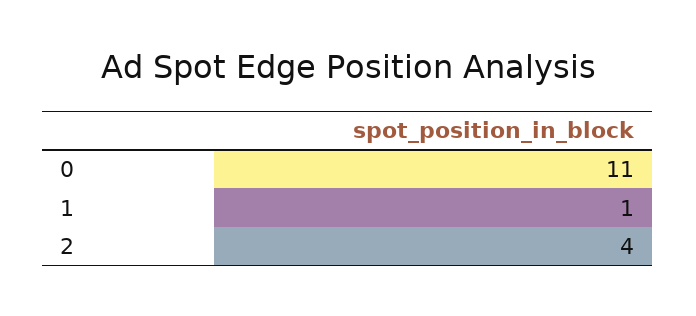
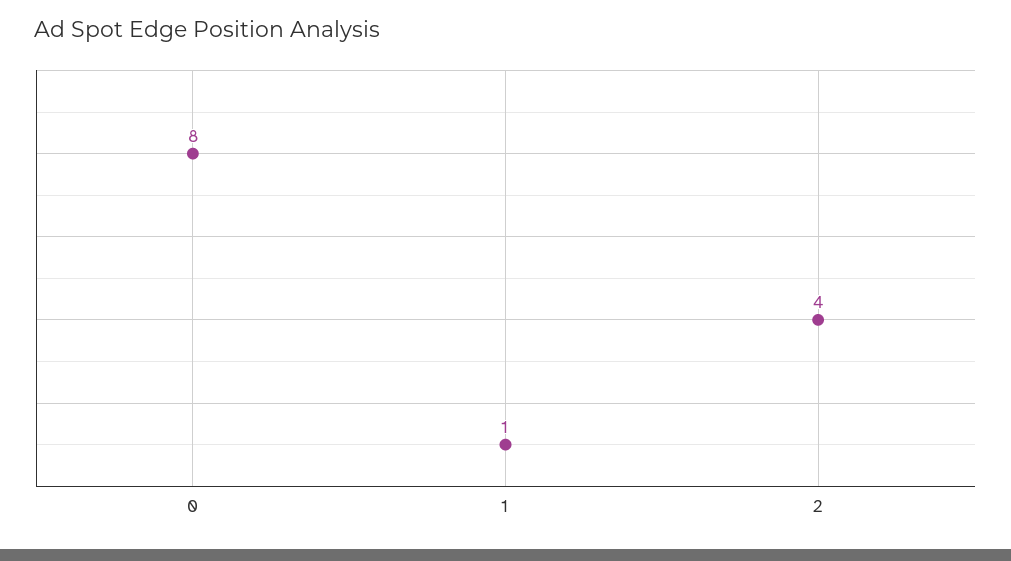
  {
-   "0": 11,
+   "0": 8,
    "1": 1,
    "2": 4
  }

